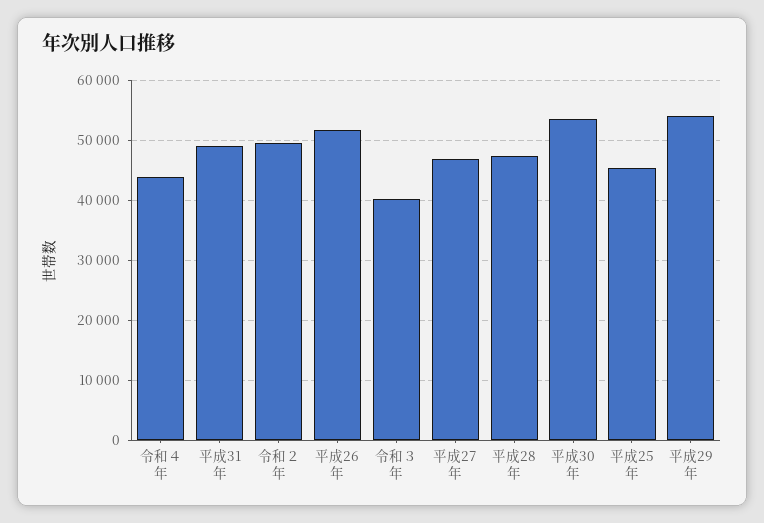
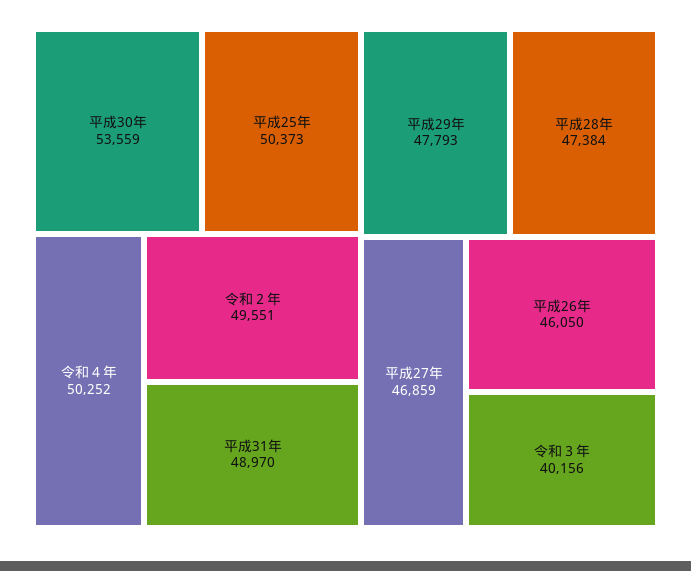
  {
-   "令和４年": 44000,
+   "令和４年": 50252,
    "平成31年": 48970,
    "令和２年": 49551,
-   "平成26年": 52000,
+   "平成26年": 46050,
    "令和３年": 40156,
    "平成27年": 46859,
    "平成28年": 47384,
    "平成30年": 53559,
-   "平成25年": 46000,
+   "平成25年": 50373,
-   "平成29年": 54000
+   "平成29年": 47793
  }

